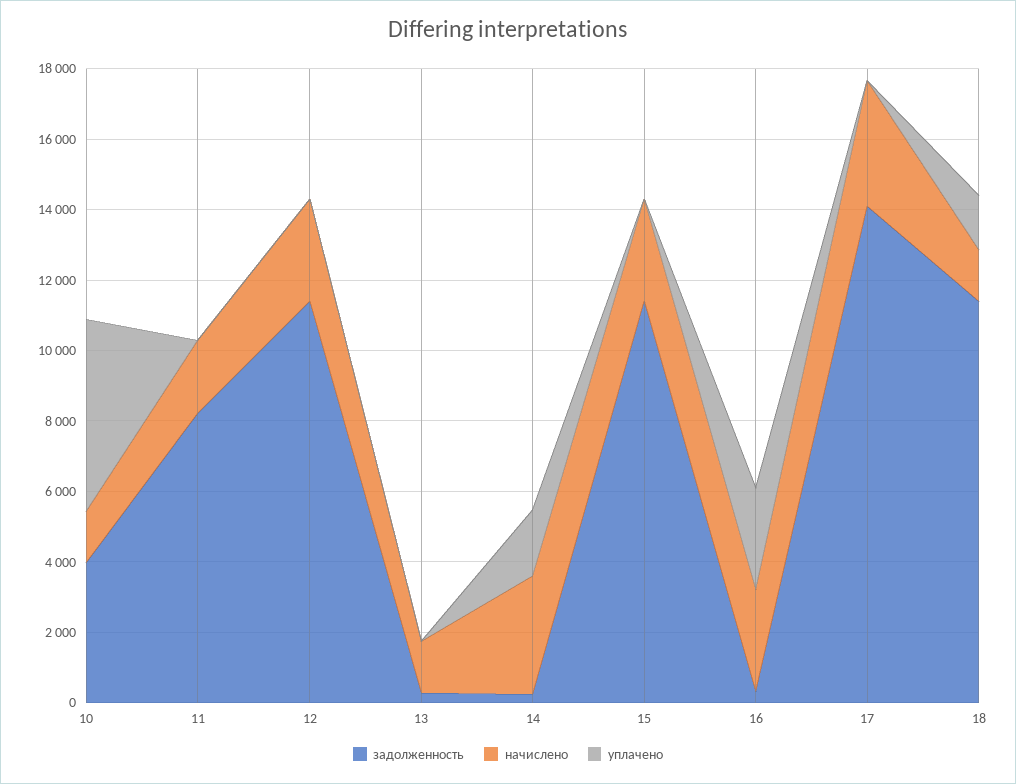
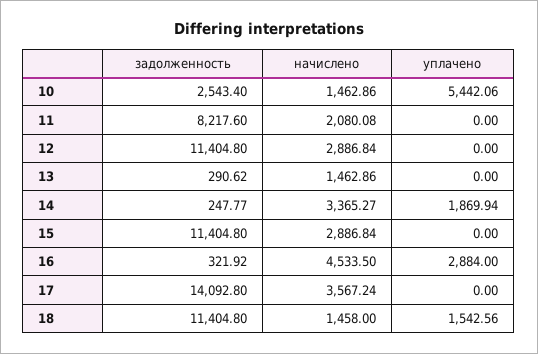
  {
    "задолженность": {
-     "10": 4000,
+     "10": 2543.4,
      "11": 8217.6,
      "12": 11404.8,
      "13": 290.62,
      "14": 247.77,
      "15": 11404.8,
      "16": 321.92,
      "17": 14092.8,
      "18": 11404.8
    },
    "начислено": {
      "10": 1462.86,
      "11": 2080.08,
      "12": 2886.84,
      "13": 1462.86,
      "14": 3365.27,
      "15": 2886.84,
-     "16": 3000,
+     "16": 4533.5,
      "17": 3567.24,
      "18": 1458
    },
    "уплачено": {
      "10": 5442.06,
      "11": 0,
      "12": 0,
      "13": 0,
      "14": 1869.94,
      "15": 0,
      "16": 2884,
      "17": 0,
      "18": 1542.56
    }
  }

